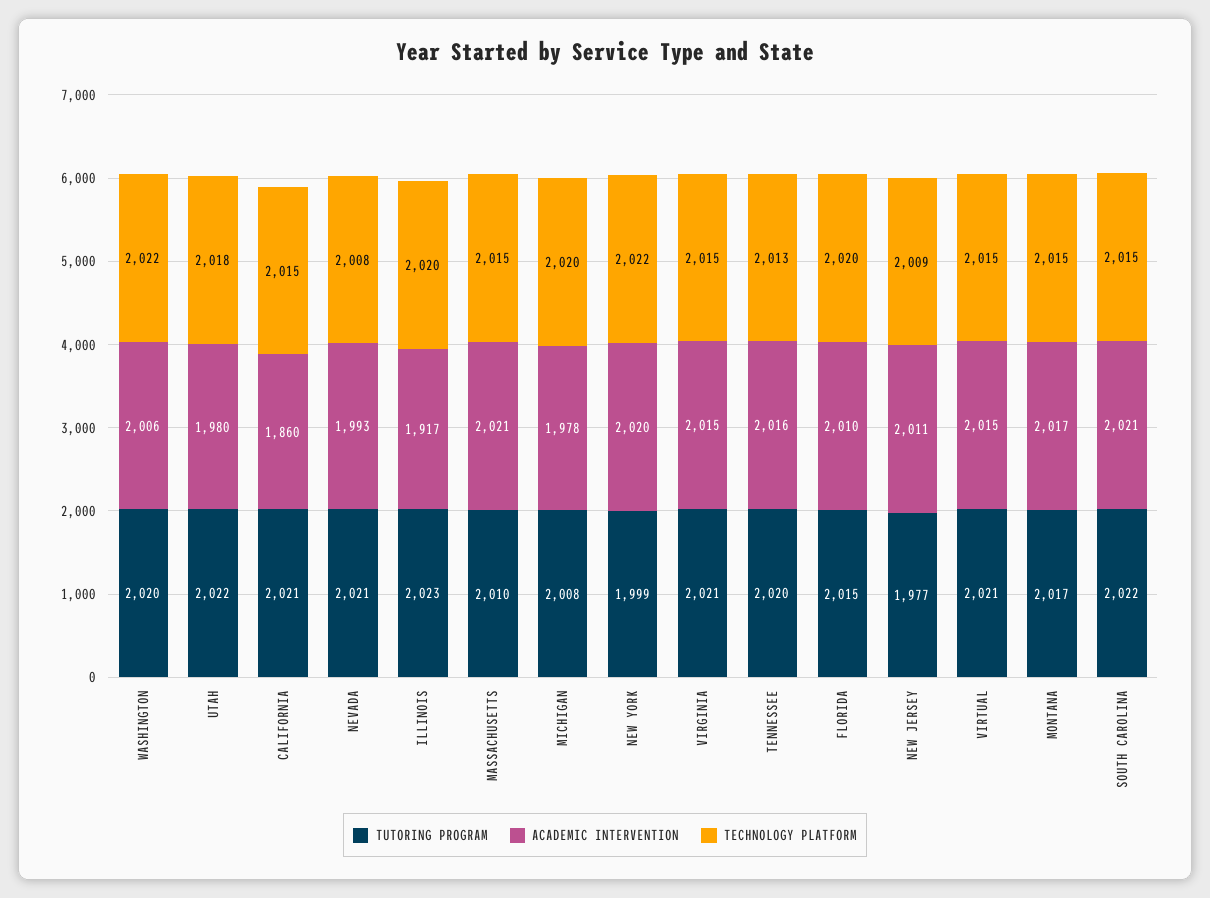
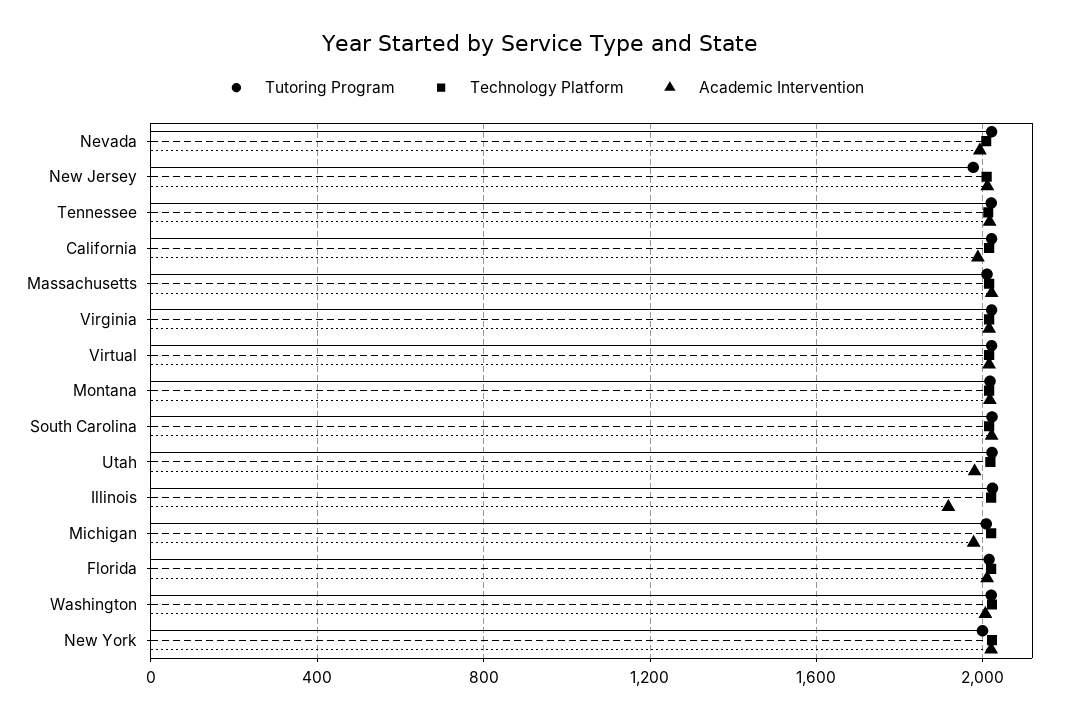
  {
    "TUTORING PROGRAM": {
      "WASHINGTON": 2020,
      "UTAH": 2022,
      "CALIFORNIA": 2021,
      "NEVADA": 2021,
      "ILLINOIS": 2023,
      "MASSACHUSETTS": 2010,
      "MICHIGAN": 2008,
      "NEW YORK": 1999,
      "VIRGINIA": 2021,
      "TENNESSEE": 2020,
      "FLORIDA": 2015,
      "NEW JERSEY": 1977,
      "VIRTUAL": 2021,
      "MONTANA": 2017,
      "SOUTH CAROLINA": 2022
    },
    "ACADEMIC INTERVENTION": {
      "WASHINGTON": 2006,
      "UTAH": 1980,
-     "CALIFORNIA": 1860,
+     "CALIFORNIA": 2000,
      "NEVADA": 1993,
      "ILLINOIS": 1917,
      "MASSACHUSETTS": 2021,
      "MICHIGAN": 1978,
      "NEW YORK": 2020,
      "VIRGINIA": 2015,
      "TENNESSEE": 2016,
      "FLORIDA": 2010,
      "NEW JERSEY": 2011,
      "VIRTUAL": 2015,
      "MONTANA": 2017,
      "SOUTH CAROLINA": 2021
    },
    "TECHNOLOGY PLATFORM": {
      "WASHINGTON": 2022,
      "UTAH": 2018,
      "CALIFORNIA": 2015,
      "NEVADA": 2008,
      "ILLINOIS": 2020,
      "MASSACHUSETTS": 2015,
      "MICHIGAN": 2020,
      "NEW YORK": 2022,
      "VIRGINIA": 2015,
      "TENNESSEE": 2013,
      "FLORIDA": 2020,
      "NEW JERSEY": 2009,
      "VIRTUAL": 2015,
      "MONTANA": 2015,
      "SOUTH CAROLINA": 2015
    }
  }

